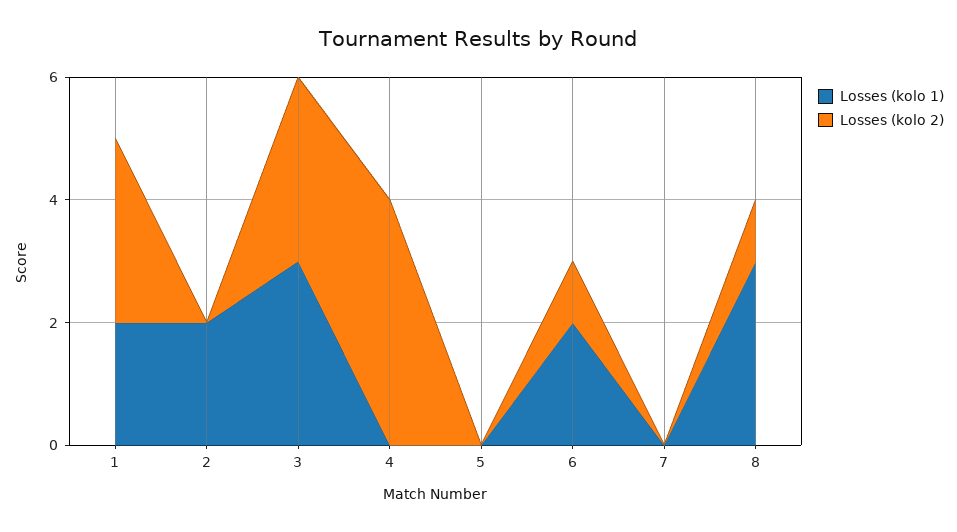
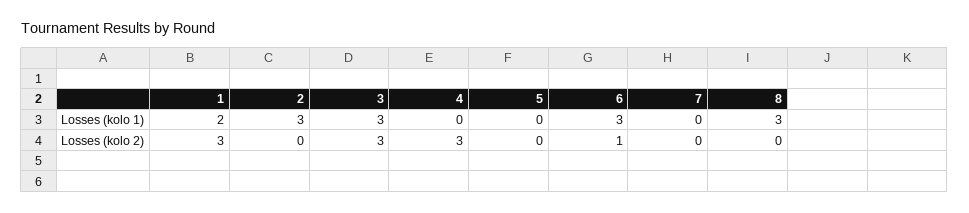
  {
    "Losses (kolo 1)": {
      "1": 2,
-     "2": 2,
+     "2": 3,
      "3": 3,
      "4": 0,
      "5": 0,
-     "6": 2,
+     "6": 3,
      "7": 0,
      "8": 3
    },
    "Losses (kolo 2)": {
      "1": 3,
      "2": 0,
      "3": 3,
-     "4": 4,
+     "4": 3,
      "5": 0,
      "6": 1,
      "7": 0,
-     "8": 1
+     "8": 0
    }
  }

